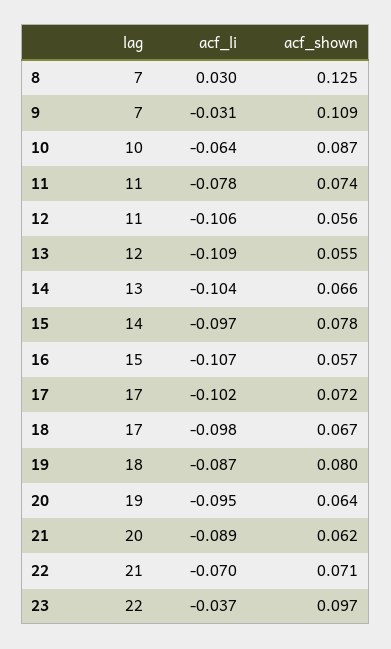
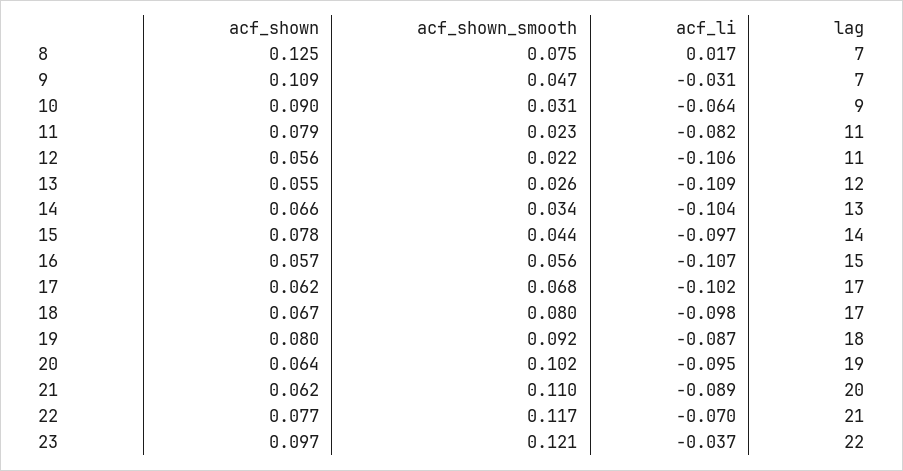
  {
    "lag": {
      "8": 7,
      "9": 7,
-     "10": 10,
+     "10": 9,
      "11": 11,
      "12": 11,
      "13": 12,
      "14": 13,
      "15": 14,
      "16": 15,
      "17": 17,
      "18": 17,
      "19": 18,
      "20": 19,
      "21": 20,
      "22": 21,
      "23": 22
    },
    "acf_li": {
-     "8": 0.03,
+     "8": 0.017,
      "9": -0.031,
      "10": -0.064,
-     "11": -0.078,
+     "11": -0.082,
      "12": -0.106,
      "13": -0.109,
      "14": -0.104,
      "15": -0.097,
      "16": -0.107,
      "17": -0.102,
      "18": -0.098,
      "19": -0.087,
      "20": -0.095,
      "21": -0.089,
      "22": -0.07,
      "23": -0.037
    },
    "acf_shown": {
      "8": 0.125,
      "9": 0.109,
-     "10": 0.087,
+     "10": 0.09,
-     "11": 0.074,
+     "11": 0.079,
      "12": 0.056,
      "13": 0.055,
      "14": 0.066,
      "15": 0.078,
      "16": 0.057,
-     "17": 0.072,
+     "17": 0.062,
      "18": 0.067,
      "19": 0.08,
      "20": 0.064,
      "21": 0.062,
-     "22": 0.071,
+     "22": 0.077,
      "23": 0.097
-   }
+   },
+   "acf_shown_smooth": {
+     "8": 0.075,
+     "9": 0.047,
+     "10": 0.031,
+     "11": 0.023,
+     "12": 0.022,
+     "13": 0.026,
+     "14": 0.034,
+     "15": 0.044,
+     "16": 0.056,
+     "17": 0.068,
+     "18": 0.08,
+     "19": 0.092,
+     "20": 0.102,
+     "21": 0.11,
+     "22": 0.117,
+     "23": 0.121
+   }
  }

